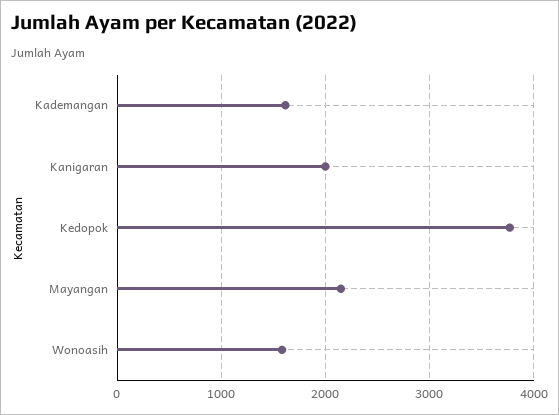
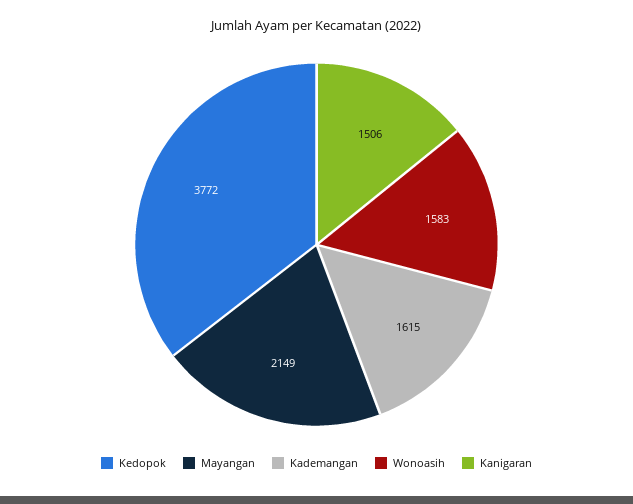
  {
    "Kademangan": 1615,
-   "Kanigaran": 2000,
+   "Kanigaran": 1506,
    "Kedopok": 3772,
    "Mayangan": 2149,
    "Wonoasih": 1583
  }

